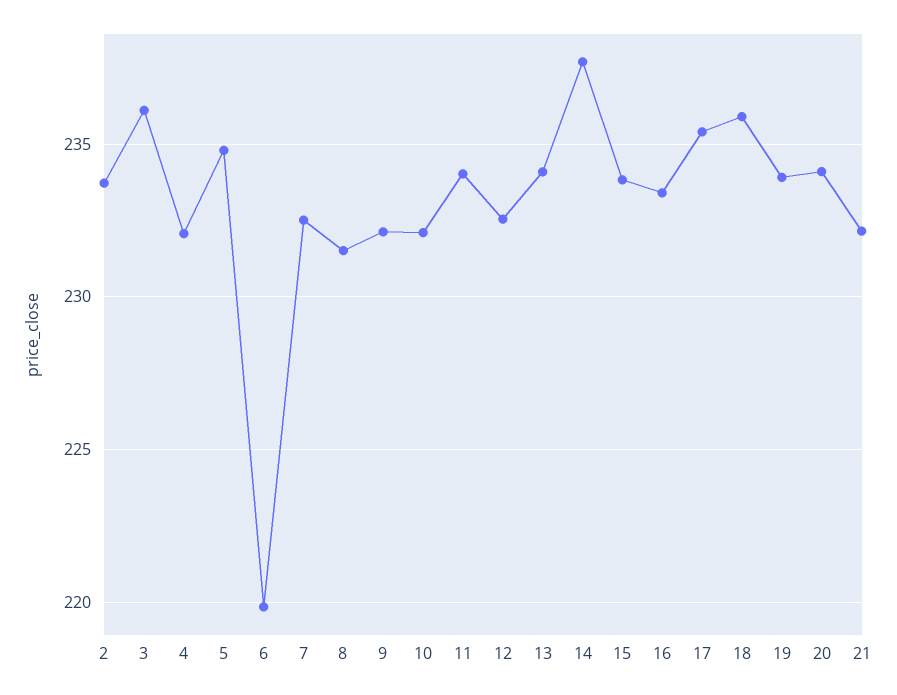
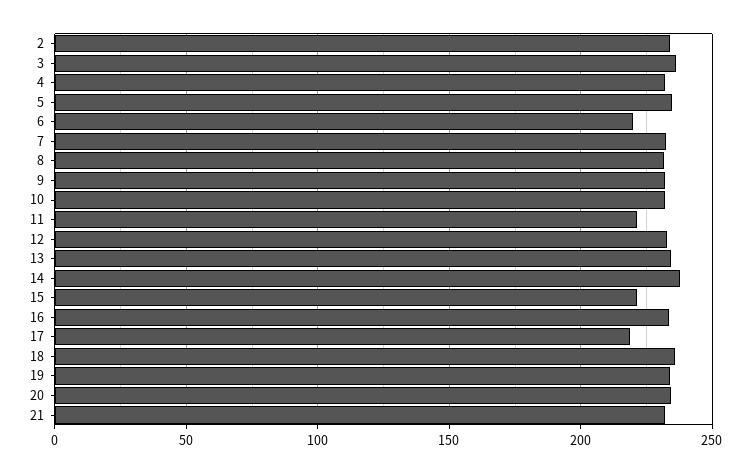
  {
    "2": 233.5,
    "3": 236,
    "4": 232,
    "5": 235,
    "6": 220,
    "7": 232.5,
    "8": 231.5,
    "9": 232,
    "10": 232,
-   "11": 234,
+   "11": 220,
    "12": 232.5,
    "13": 234,
    "14": 237.5,
-   "15": 234,
+   "15": 220,
    "16": 233.5,
-   "17": 235.5,
+   "17": 220,
    "18": 236,
    "19": 234,
    "20": 234,
    "21": 232
  }

